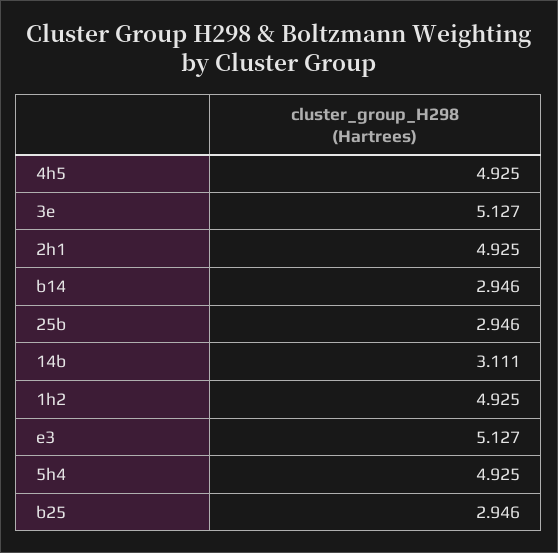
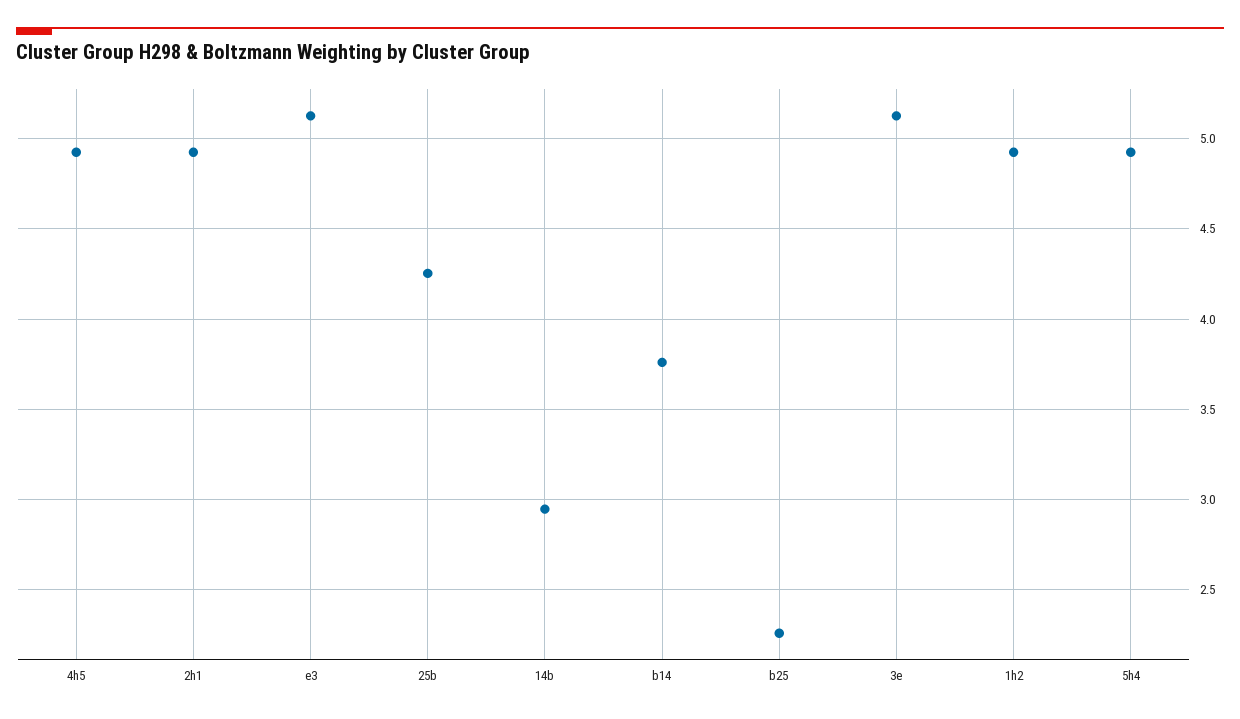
  {
    "4h5": 4.925,
    "3e": 5.127,
    "2h1": 4.925,
-   "b14": 2.946,
+   "b14": 3.75,
-   "25b": 2.946,
+   "25b": 4.25,
-   "14b": 3.111,
+   "14b": 2.95,
    "1h2": 4.925,
    "e3": 5.127,
    "5h4": 4.925,
-   "b25": 2.946
+   "b25": 2.25
  }

